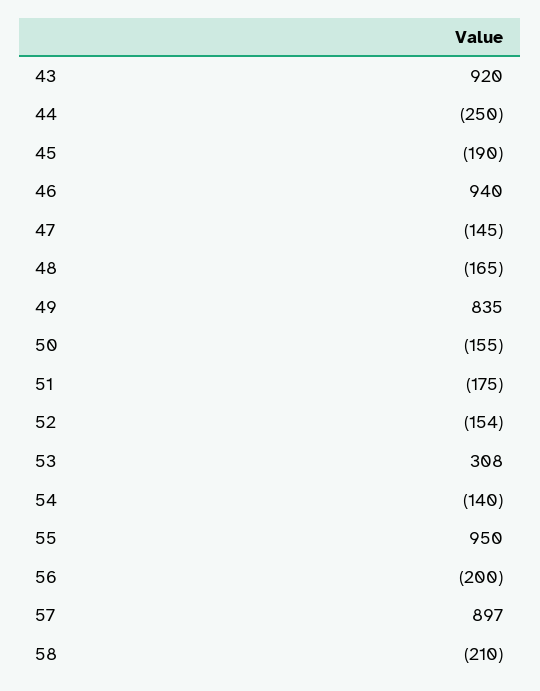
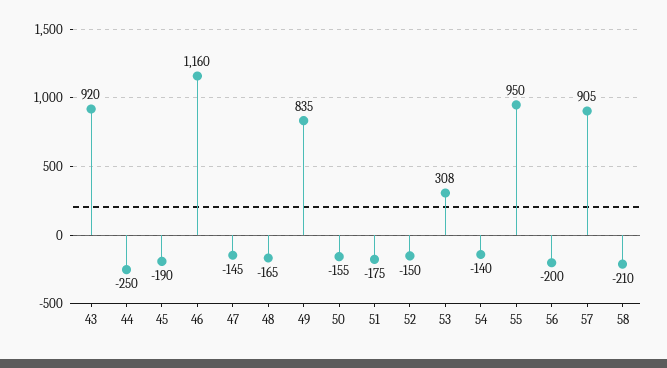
  {
    "43": 920,
    "44": -250,
    "45": -190,
-   "46": 940,
+   "46": 1160,
    "47": -145,
    "48": -165,
    "49": 835,
    "50": -155,
    "51": -175,
-   "52": -154,
+   "52": -150,
    "53": 308,
    "54": -140,
    "55": 950,
    "56": -200,
-   "57": 897,
+   "57": 905,
    "58": -210
  }

